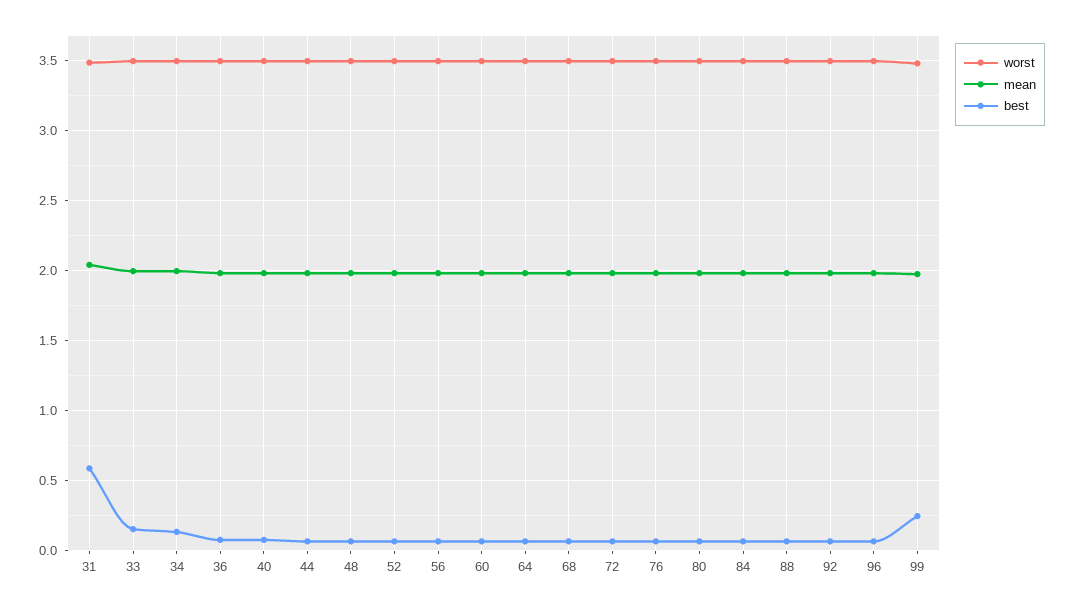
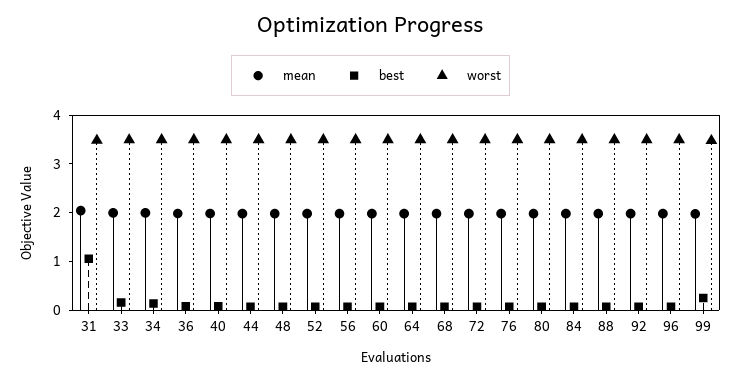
  {
    "worst": {
      "31": 3.5,
      "33": 3.5,
      "34": 3.5,
      "36": 3.5,
      "40": 3.5,
      "44": 3.5,
      "48": 3.5,
      "52": 3.5,
      "56": 3.5,
      "60": 3.5,
      "64": 3.5,
      "68": 3.5,
      "72": 3.5,
      "76": 3.5,
      "80": 3.5,
      "84": 3.5,
      "88": 3.5,
      "92": 3.5,
      "96": 3.5,
      "99": 3.5
    },
    "mean": {
      "31": 2.05,
      "33": 2,
      "34": 2,
      "36": 2,
      "40": 2,
      "44": 2,
      "48": 2,
      "52": 2,
      "56": 2,
      "60": 2,
      "64": 2,
      "68": 2,
      "72": 2,
      "76": 2,
      "80": 2,
      "84": 2,
      "88": 2,
      "92": 2,
      "96": 2,
      "99": 2
    },
    "best": {
-     "31": 0.6,
+     "31": 1,
      "33": 0.15,
      "34": 0.15,
      "36": 0.1,
      "40": 0.1,
      "44": 0.05,
      "48": 0.05,
      "52": 0.05,
      "56": 0.05,
      "60": 0.05,
      "64": 0.05,
      "68": 0.05,
      "72": 0.05,
      "76": 0.05,
      "80": 0.05,
      "84": 0.05,
      "88": 0.05,
      "92": 0.05,
      "96": 0.05,
      "99": 0.25
    }
  }

